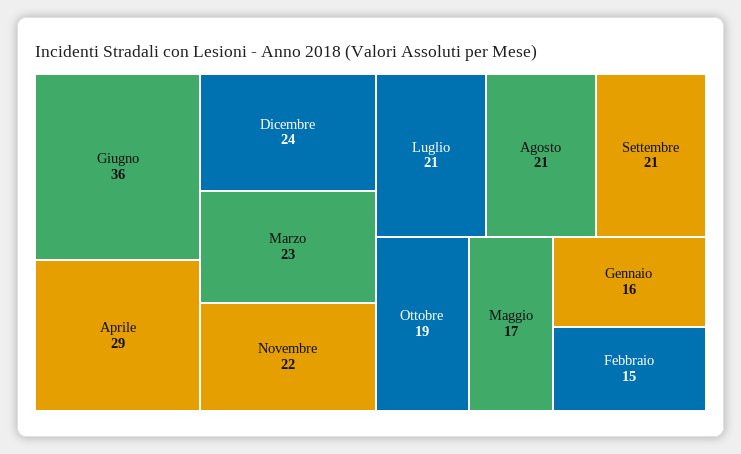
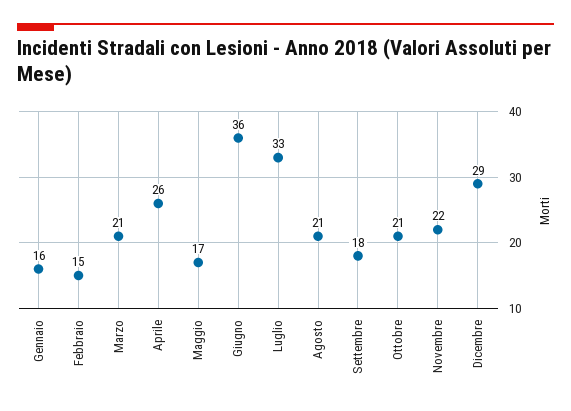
  {
    "Giugno": 36,
-   "Aprile": 29,
+   "Aprile": 26,
-   "Dicembre": 24,
+   "Dicembre": 29,
-   "Marzo": 23,
+   "Marzo": 21,
    "Novembre": 22,
-   "Luglio": 21,
+   "Luglio": 33,
    "Agosto": 21,
-   "Settembre": 21,
+   "Settembre": 18,
-   "Ottobre": 19,
+   "Ottobre": 21,
    "Maggio": 17,
    "Gennaio": 16,
    "Febbraio": 15
  }

